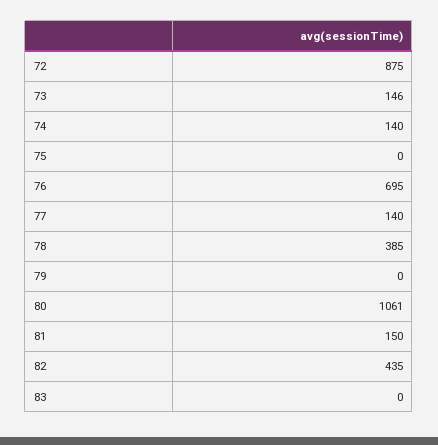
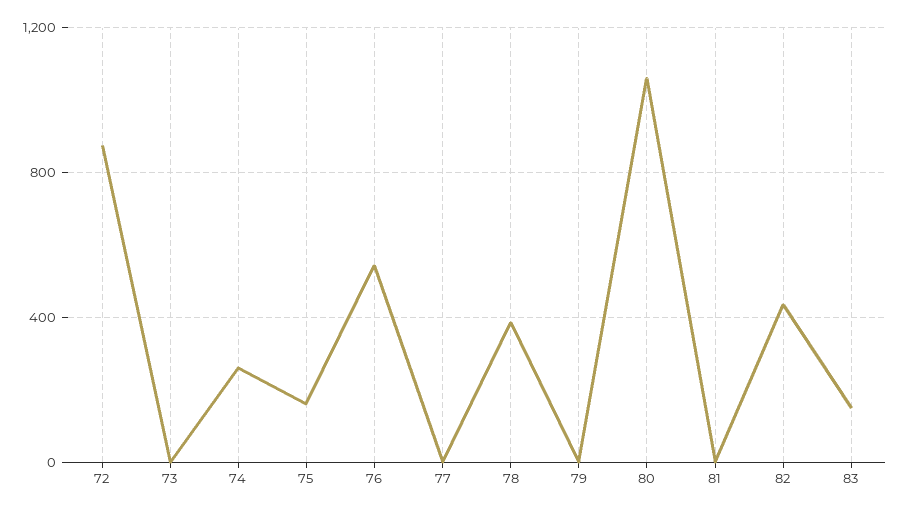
  {
    "72": 875,
-   "73": 146,
+   "73": 0,
-   "74": 140,
+   "74": 250,
-   "75": 0,
+   "75": 150,
-   "76": 695,
+   "76": 550,
-   "77": 140,
+   "77": 0,
    "78": 385,
    "79": 0,
    "80": 1061,
-   "81": 150,
+   "81": 0,
    "82": 435,
-   "83": 0
+   "83": 150
  }

